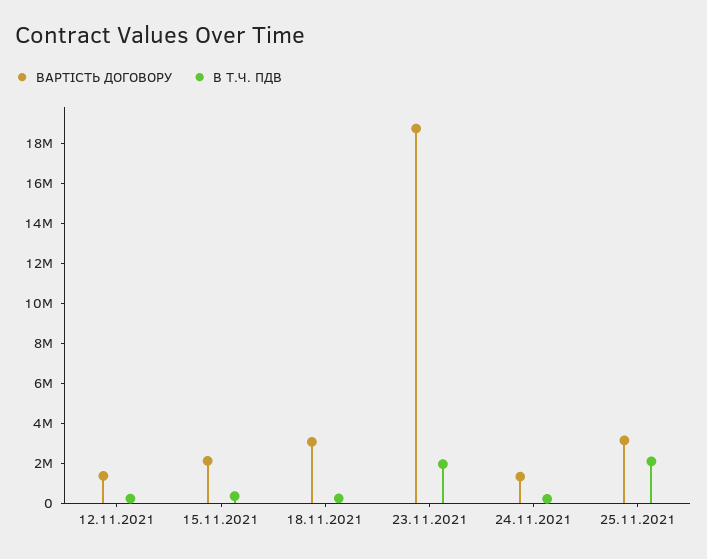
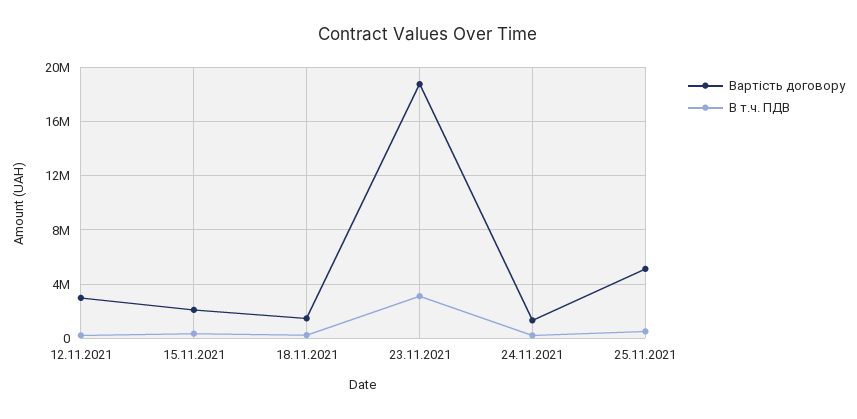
  {
    "ВАРТІСТЬ ДОГОВОРУ": {
-     "12.11.2021": 1500000,
+     "12.11.2021": 3000000,
      "15.11.2021": 2000000,
-     "18.11.2021": 3000000,
+     "18.11.2021": 1500000,
      "23.11.2021": 19000000,
      "24.11.2021": 1500000,
-     "25.11.2021": 3000000
+     "25.11.2021": 5000000
    },
    "В Т.Ч. ПДВ": {
      "12.11.2021": 0,
      "15.11.2021": 500000,
      "18.11.2021": 0,
-     "23.11.2021": 2000000,
+     "23.11.2021": 3000000,
      "24.11.2021": 0,
-     "25.11.2021": 2000000
+     "25.11.2021": 500000
    }
  }

